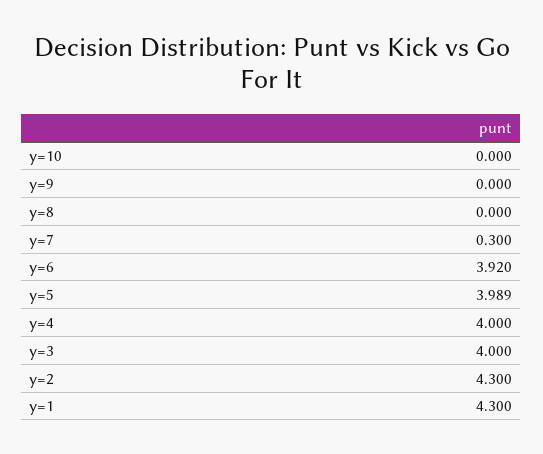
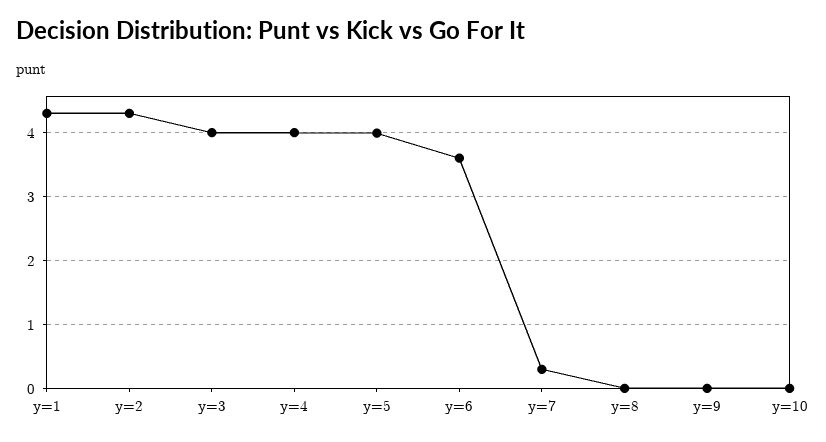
  {
    "y=10": 0,
    "y=9": 0,
    "y=8": 0,
    "y=7": 0.3,
-   "y=6": 3.92,
+   "y=6": 3.6,
    "y=5": 3.989,
    "y=4": 4,
    "y=3": 4,
    "y=2": 4.3,
    "y=1": 4.3
  }

